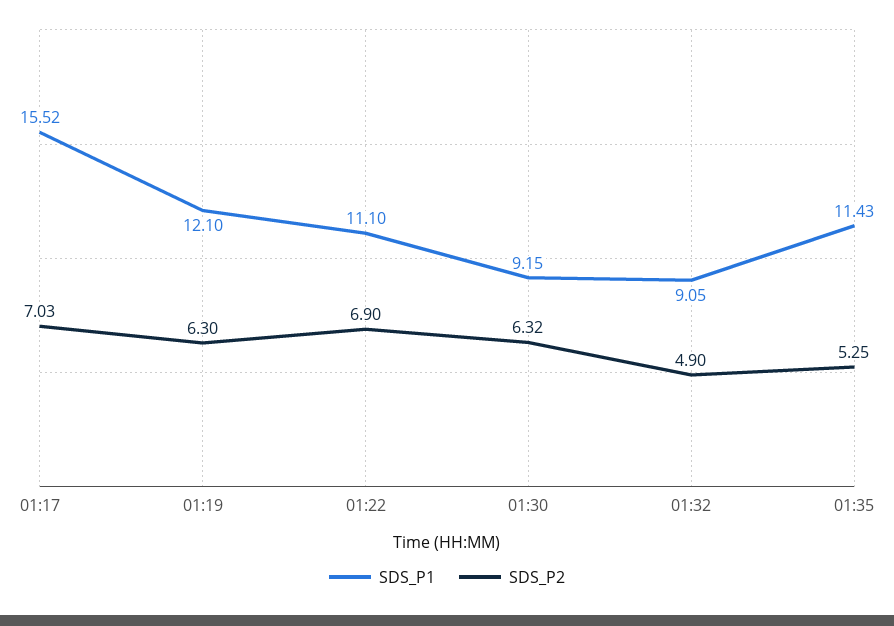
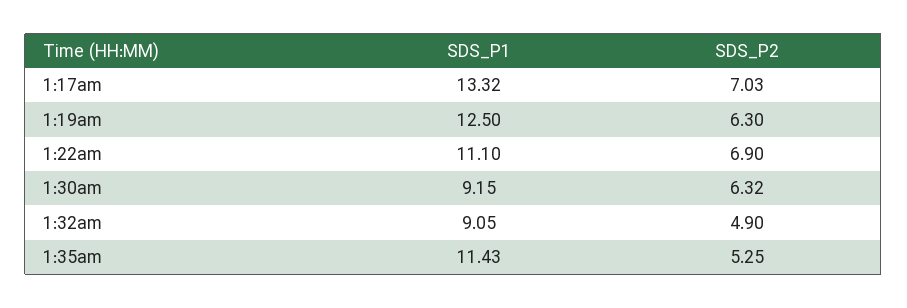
  {
    "SDS_P1": {
-     "01:17": 15.52,
+     "01:17": 13.32,
-     "01:19": 12.1,
+     "01:19": 12.5,
      "01:22": 11.1,
      "01:30": 9.15,
      "01:32": 9.05,
      "01:35": 11.43
    },
    "SDS_P2": {
      "01:17": 7.03,
      "01:19": 6.3,
      "01:22": 6.9,
      "01:30": 6.32,
      "01:32": 4.9,
      "01:35": 5.25
    }
  }

